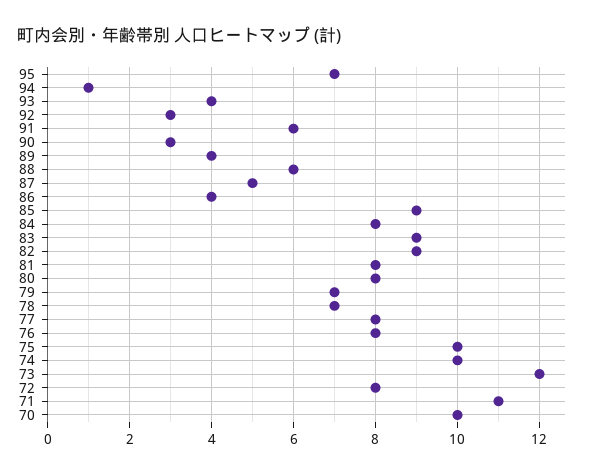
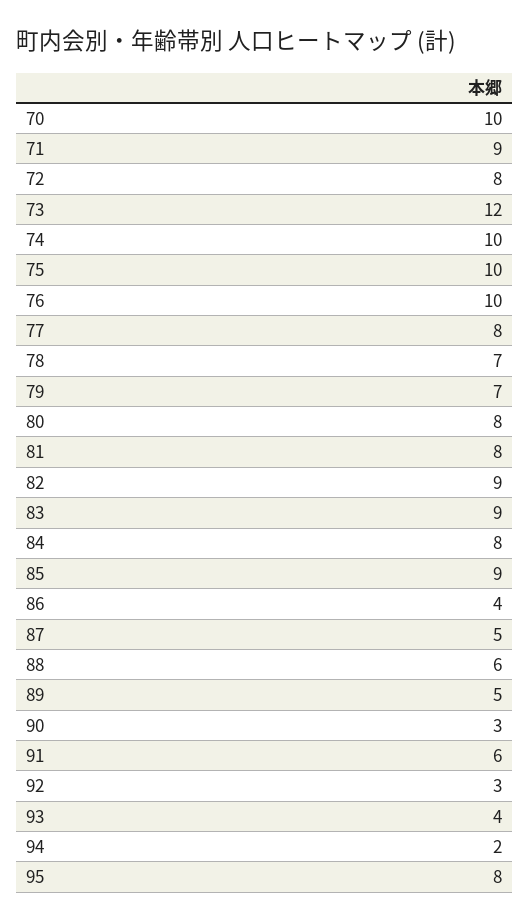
  {
-   "95": 7,
+   "95": 8,
-   "94": 1,
+   "94": 2,
    "93": 4,
    "92": 3,
    "91": 6,
    "90": 3,
-   "89": 4,
+   "89": 5,
    "88": 6,
    "87": 5,
    "86": 4,
    "85": 9,
    "84": 8,
    "83": 9,
    "82": 9,
    "81": 8,
    "80": 8,
    "79": 7,
    "78": 7,
    "77": 8,
-   "76": 8,
+   "76": 10,
    "75": 10,
    "74": 10,
    "73": 12,
    "72": 8,
-   "71": 11,
+   "71": 9,
    "70": 10
  }

